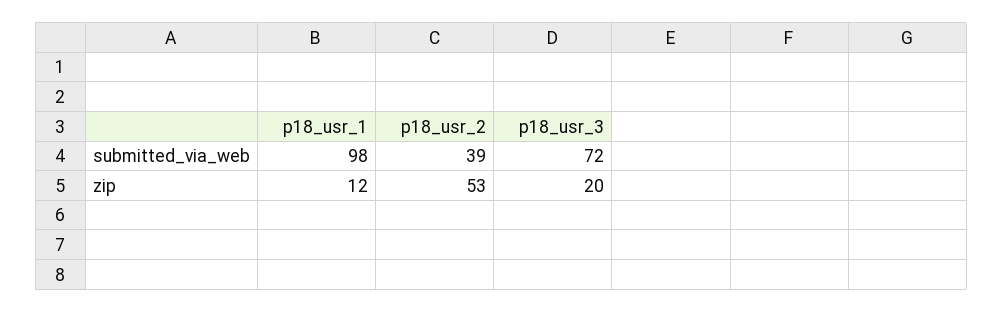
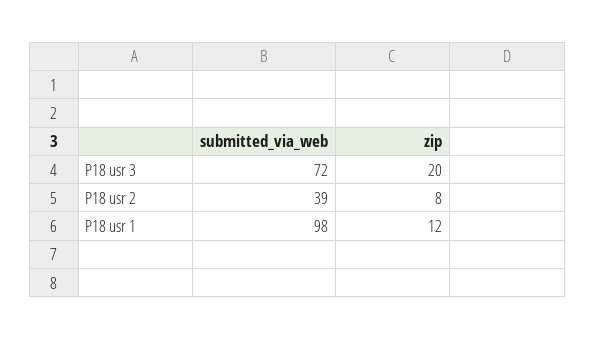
  {
    "p18_usr_1": {
      "submitted_via_web": 98,
      "zip": 12
    },
    "p18_usr_2": {
      "submitted_via_web": 39,
-     "zip": 53
+     "zip": 8
    },
    "p18_usr_3": {
      "submitted_via_web": 72,
      "zip": 20
    }
  }

